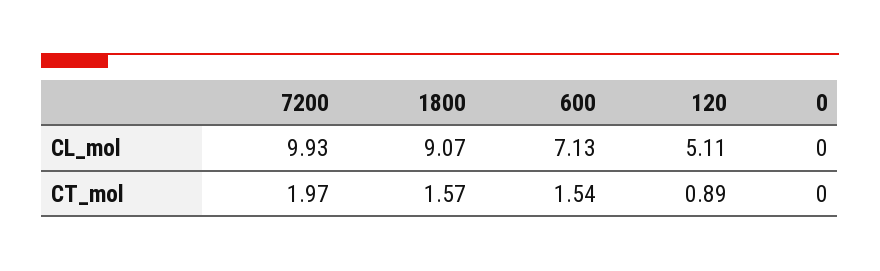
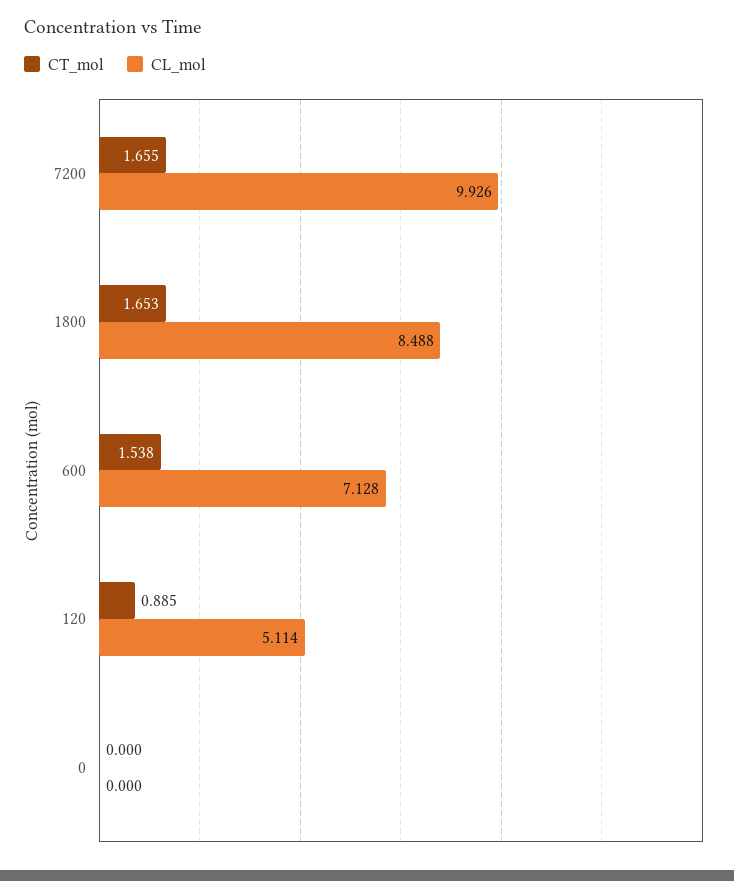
  {
    "CL_mol": {
      "7200": 9.926,
-     "1800": 9.07,
+     "1800": 8.488,
      "600": 7.128,
      "120": 5.114,
      "0": 0
    },
    "CT_mol": {
-     "7200": 1.97,
+     "7200": 1.655,
-     "1800": 1.57,
+     "1800": 1.653,
      "600": 1.538,
      "120": 0.885,
      "0": 0
    }
  }

